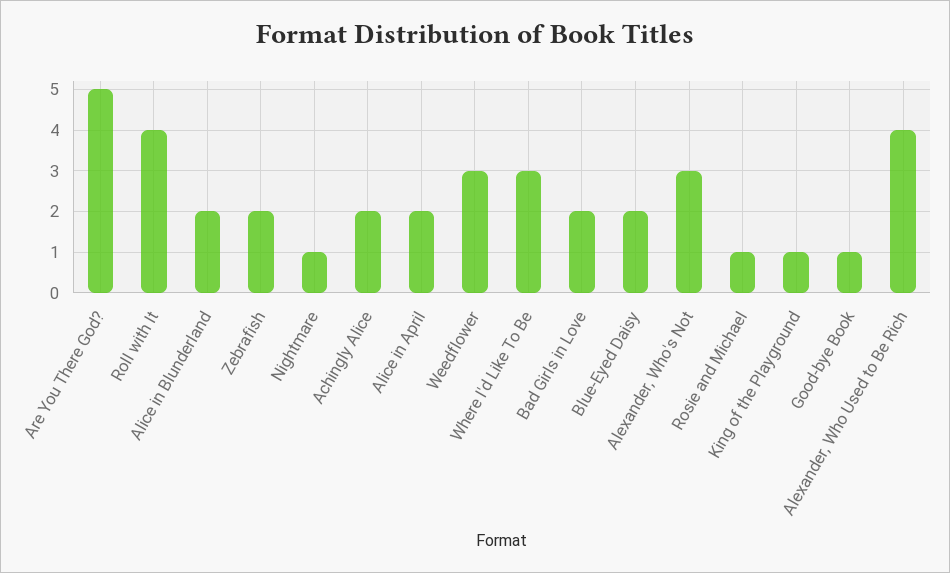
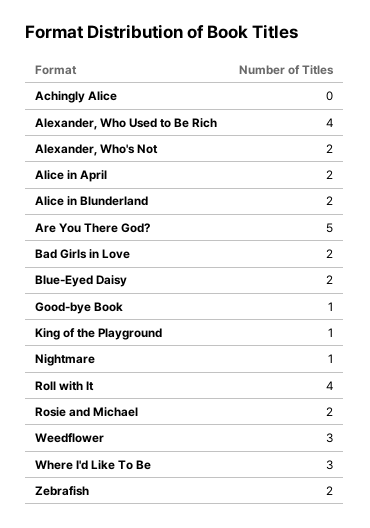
  {
    "Are You There God?": 5,
    "Roll with It": 4,
    "Alice in Blunderland": 2,
    "Zebrafish": 2,
    "Nightmare": 1,
-   "Achingly Alice": 2,
+   "Achingly Alice": 0,
    "Alice in April": 2,
    "Weedflower": 3,
    "Where I'd Like To Be": 3,
    "Bad Girls in Love": 2,
    "Blue-Eyed Daisy": 2,
-   "Alexander, Who's Not": 3,
+   "Alexander, Who's Not": 2,
-   "Rosie and Michael": 1,
+   "Rosie and Michael": 2,
    "King of the Playground": 1,
    "Good-bye Book": 1,
    "Alexander, Who Used to Be Rich": 4
  }

